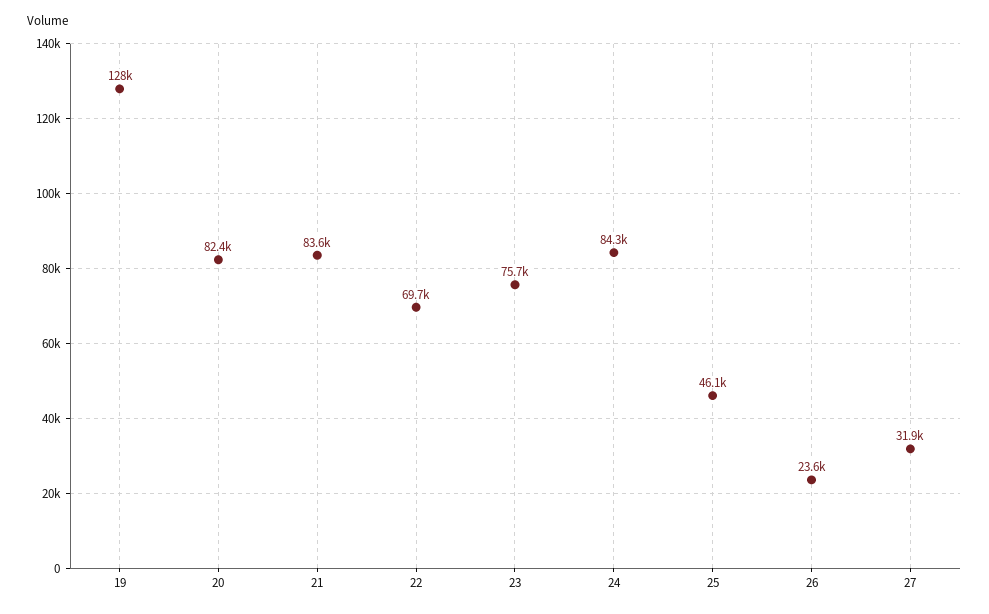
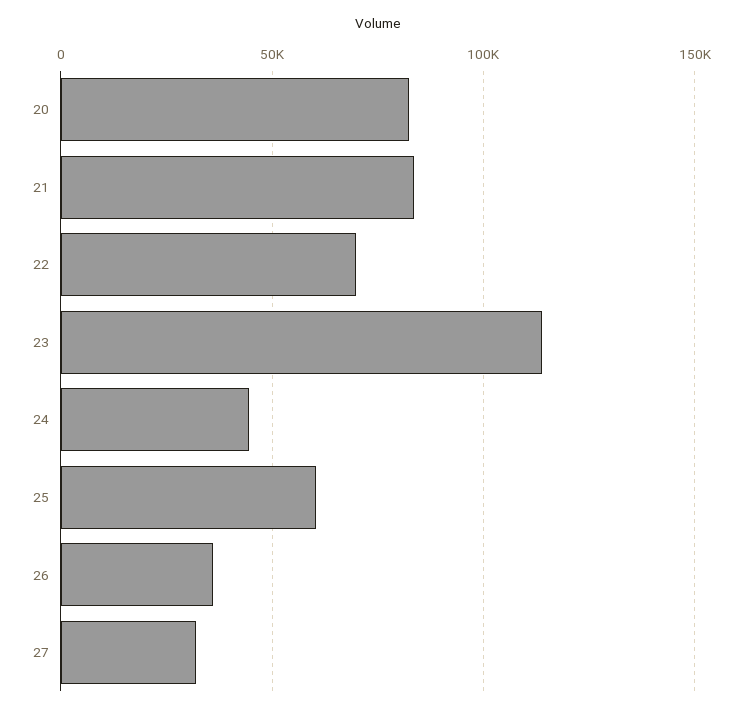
  {
-   "19": 128000,
    "20": 82400,
    "21": 83600,
    "22": 69700,
-   "23": 75700,
+   "23": 115000,
-   "24": 84300,
+   "24": 45000,
-   "25": 46100,
+   "25": 60000,
-   "26": 23600,
+   "26": 35000,
    "27": 31900
  }

